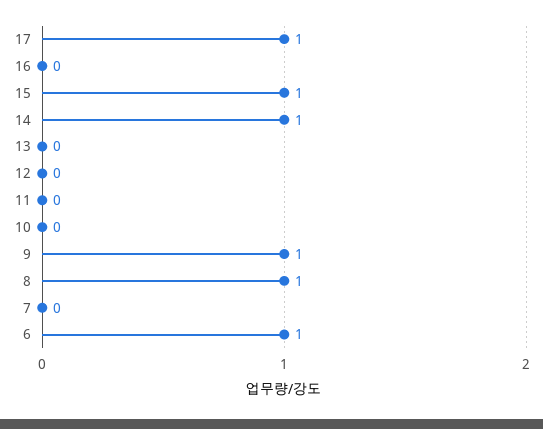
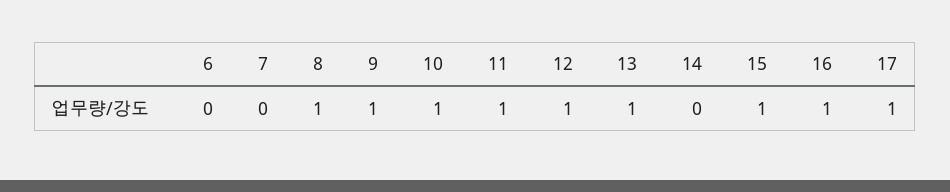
  {
    "17": 1,
-   "16": 0,
+   "16": 1,
    "15": 1,
-   "14": 1,
+   "14": 0,
-   "13": 0,
+   "13": 1,
-   "12": 0,
+   "12": 1,
-   "11": 0,
+   "11": 1,
-   "10": 0,
+   "10": 1,
    "9": 1,
    "8": 1,
    "7": 0,
-   "6": 1
+   "6": 0
  }

